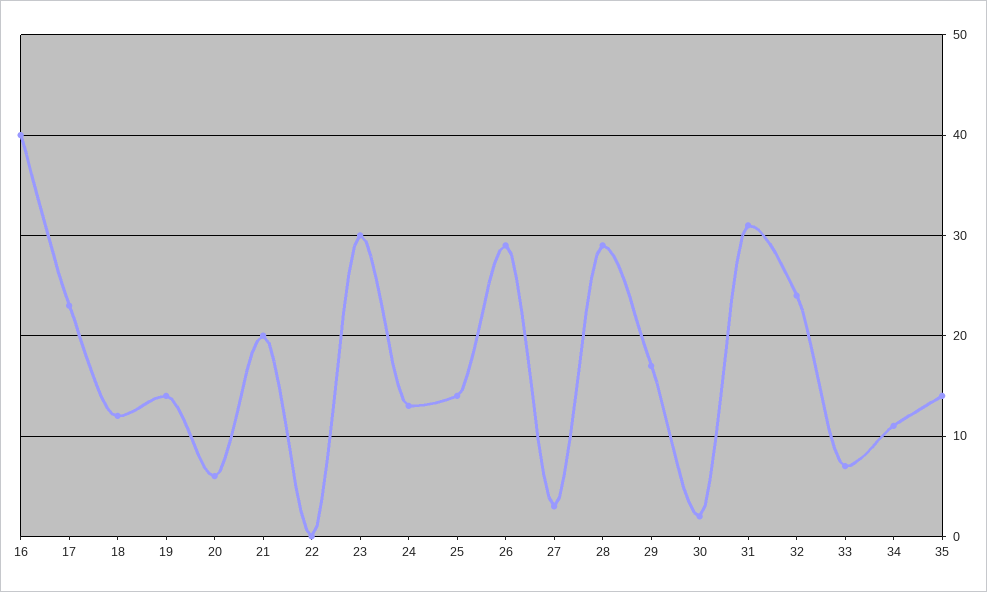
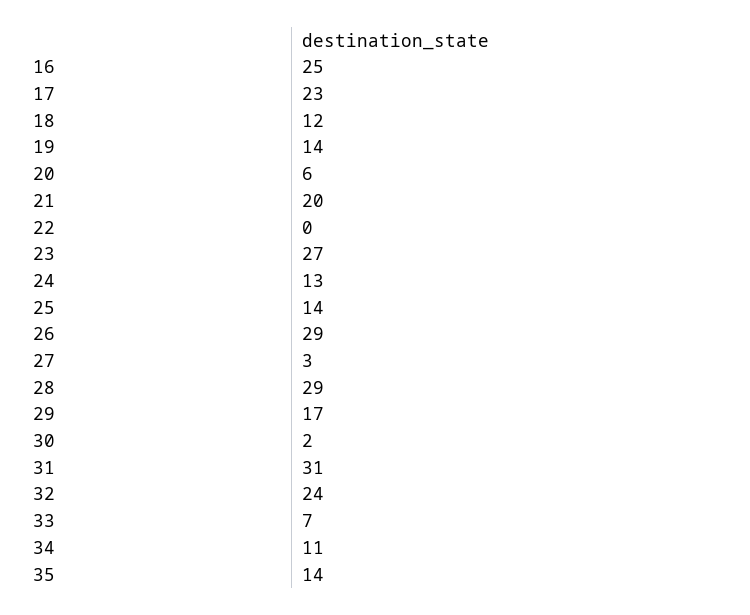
  {
-   "16": 40,
+   "16": 25,
    "17": 23,
    "18": 12,
    "19": 14,
    "20": 6,
    "21": 20,
    "22": 0,
-   "23": 30,
+   "23": 27,
    "24": 13,
    "25": 14,
    "26": 29,
    "27": 3,
    "28": 29,
    "29": 17,
    "30": 2,
    "31": 31,
    "32": 24,
    "33": 7,
    "34": 11,
    "35": 14
  }

